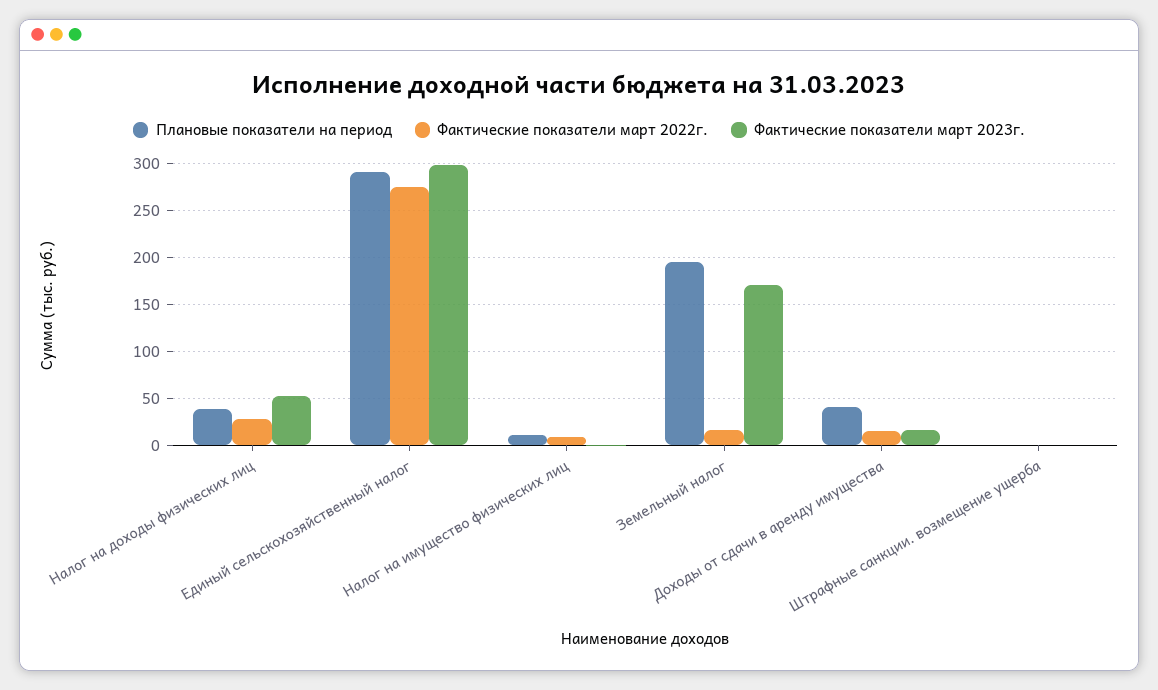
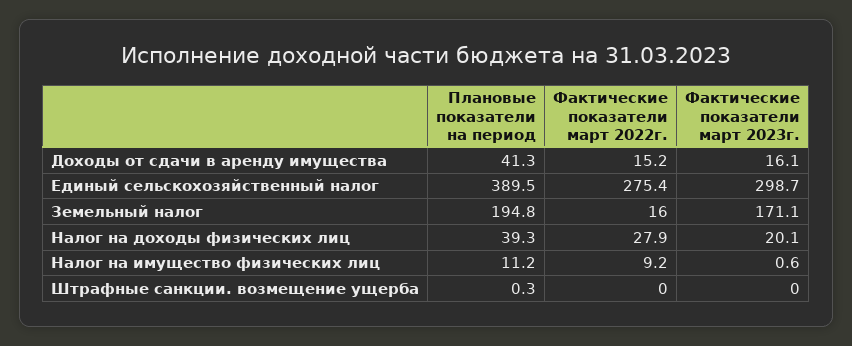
  {
    "Плановые показатели на период": {
      "Налог на доходы физических лиц": 39.3,
-     "Единый сельскохозяйственный налог": 290,
+     "Единый сельскохозяйственный налог": 389.5,
      "Налог на имущество физических лиц": 11.2,
      "Земельный налог": 194.8,
      "Доходы от сдачи в аренду имущества": 41.3,
      "Штрафные санкции. возмещение ущерба": 0.3
    },
    "Фактические показатели март 2022г.": {
      "Налог на доходы физических лиц": 27.9,
      "Единый сельскохозяйственный налог": 275.4,
      "Налог на имущество физических лиц": 9.2,
      "Земельный налог": 16,
      "Доходы от сдачи в аренду имущества": 15.2,
      "Штрафные санкции. возмещение ущерба": 0
    },
    "Фактические показатели март 2023г.": {
-     "Налог на доходы физических лиц": 50,
+     "Налог на доходы физических лиц": 20.1,
      "Единый сельскохозяйственный налог": 298.7,
      "Налог на имущество физических лиц": 0.6,
      "Земельный налог": 171.1,
      "Доходы от сдачи в аренду имущества": 16.1,
      "Штрафные санкции. возмещение ущерба": 0
    }
  }

